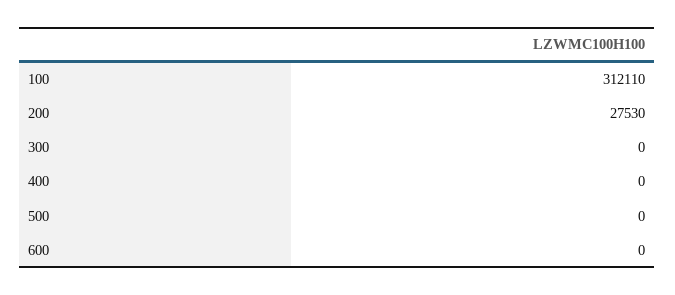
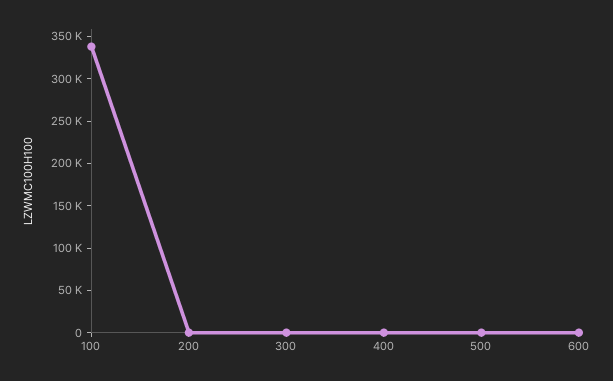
  {
-   "100": 312110,
+   "100": 340000,
-   "200": 27530,
+   "200": 0,
    "300": 0,
    "400": 0,
    "500": 0,
    "600": 0
  }

